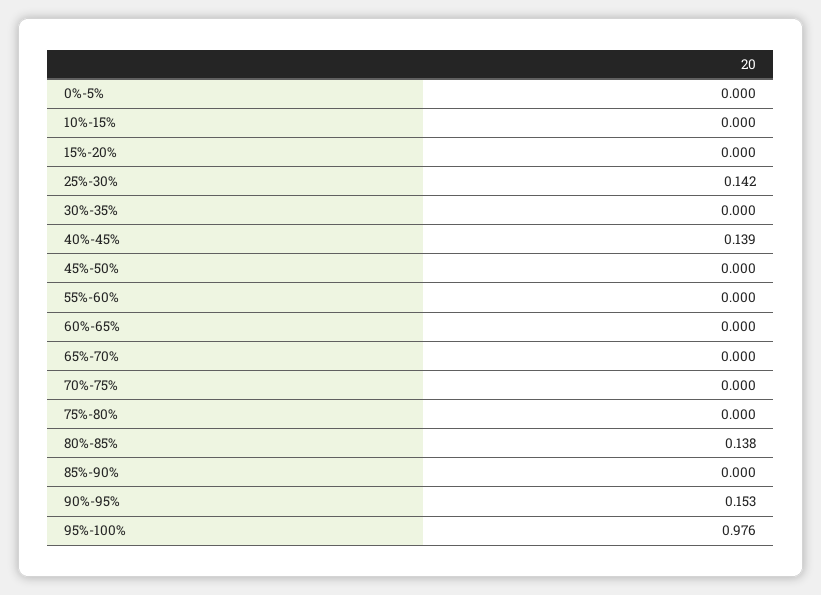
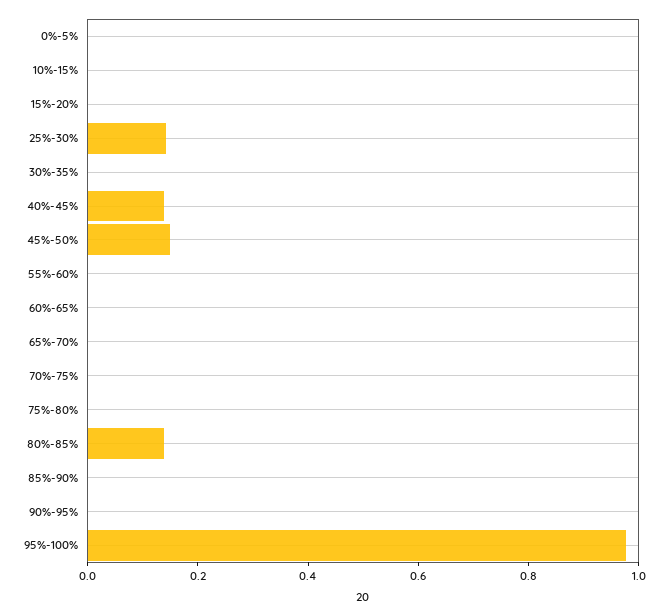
  {
    "0%-5%": 0,
    "10%-15%": 0,
    "15%-20%": 0,
    "25%-30%": 0.142,
    "30%-35%": 0,
    "40%-45%": 0.139,
-   "45%-50%": 0,
+   "45%-50%": 0.15,
    "55%-60%": 0,
    "60%-65%": 0,
    "65%-70%": 0,
    "70%-75%": 0,
    "75%-80%": 0,
    "80%-85%": 0.138,
    "85%-90%": 0,
-   "90%-95%": 0.153,
+   "90%-95%": 0,
    "95%-100%": 0.976
  }

